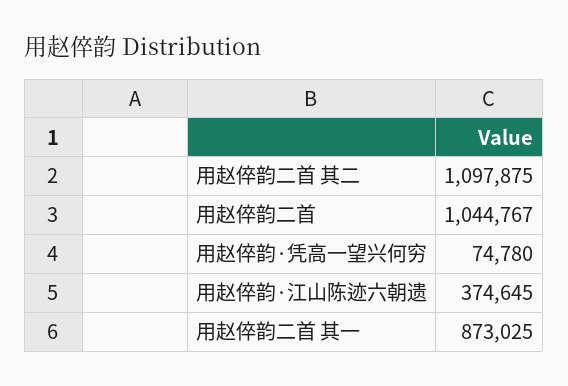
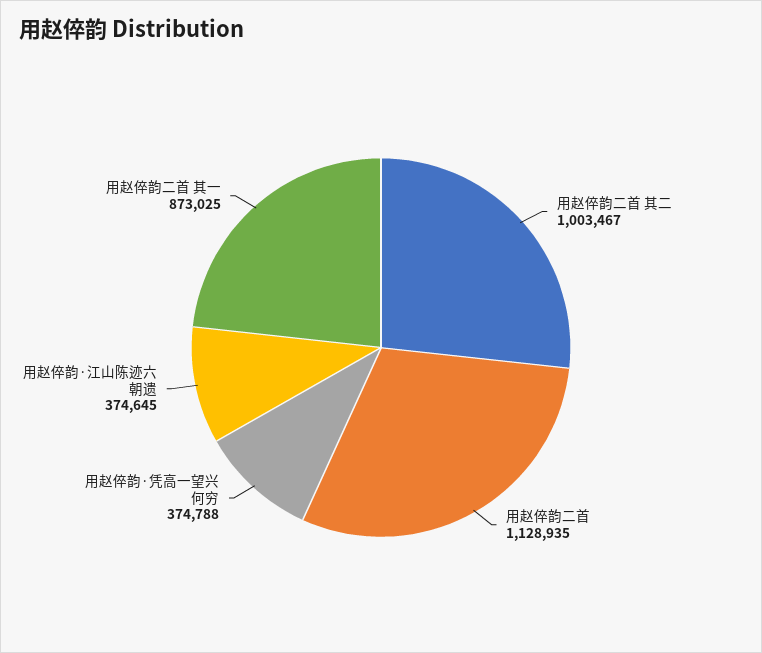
  {
-   "用赵倅韵二首 其二": 1097875,
+   "用赵倅韵二首 其二": 1003467,
-   "用赵倅韵二首": 1044767,
+   "用赵倅韵二首": 1128935,
-   "用赵倅韵·凭高一望兴何穷": 74780,
+   "用赵倅韵·凭高一望兴何穷": 374788,
    "用赵倅韵·江山陈迹六朝遗": 374645,
    "用赵倅韵二首 其一": 873025
  }

